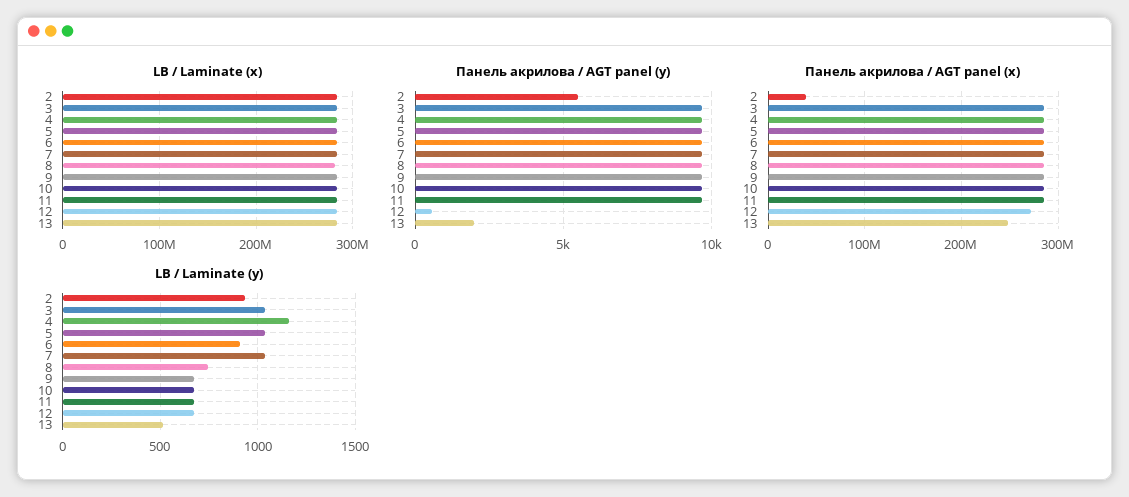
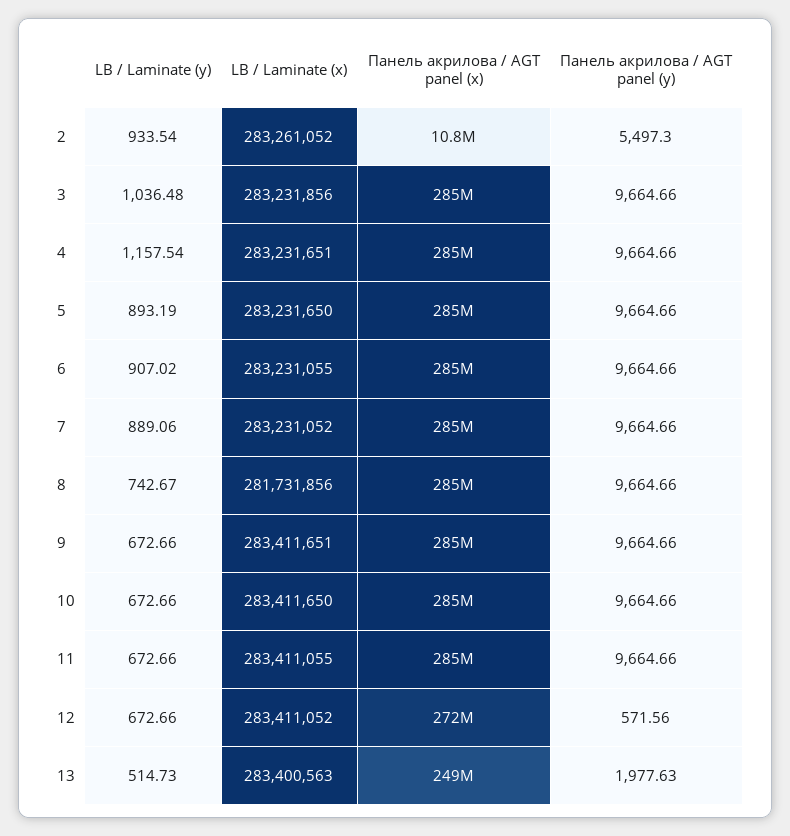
  {
    "LB / Laminate (x)": {
      "2": 283261052,
      "3": 283231856,
      "4": 283231651,
      "5": 283231650,
      "6": 283231055,
      "7": 283231052,
      "8": 281731856,
      "9": 283411651,
      "10": 283411650,
      "11": 283411055,
      "12": 283411052,
      "13": 283400563
    },
    "Панель акрилова / AGT panel (y)": {
      "2": 5497.3,
      "3": 9664.66,
      "4": 9664.66,
      "5": 9664.66,
      "6": 9664.66,
      "7": 9664.66,
      "8": 9664.66,
      "9": 9664.66,
      "10": 9664.66,
      "11": 9664.66,
      "12": 571.56,
      "13": 1977.63
    },
    "Панель акрилова / AGT panel (x)": {
-     "2": 40000000,
+     "2": 10800000,
      "3": 285000000,
      "4": 285000000,
      "5": 285000000,
      "6": 285000000,
      "7": 285000000,
      "8": 285000000,
      "9": 285000000,
      "10": 285000000,
      "11": 285000000,
      "12": 272000000,
      "13": 249000000
    },
    "LB / Laminate (y)": {
      "2": 933.54,
      "3": 1036.48,
      "4": 1157.54,
-     "5": 1050,
+     "5": 893.19,
      "6": 907.02,
-     "7": 1050,
+     "7": 889.06,
      "8": 742.67,
      "9": 672.66,
      "10": 672.66,
      "11": 672.66,
      "12": 672.66,
      "13": 514.73
    }
  }

